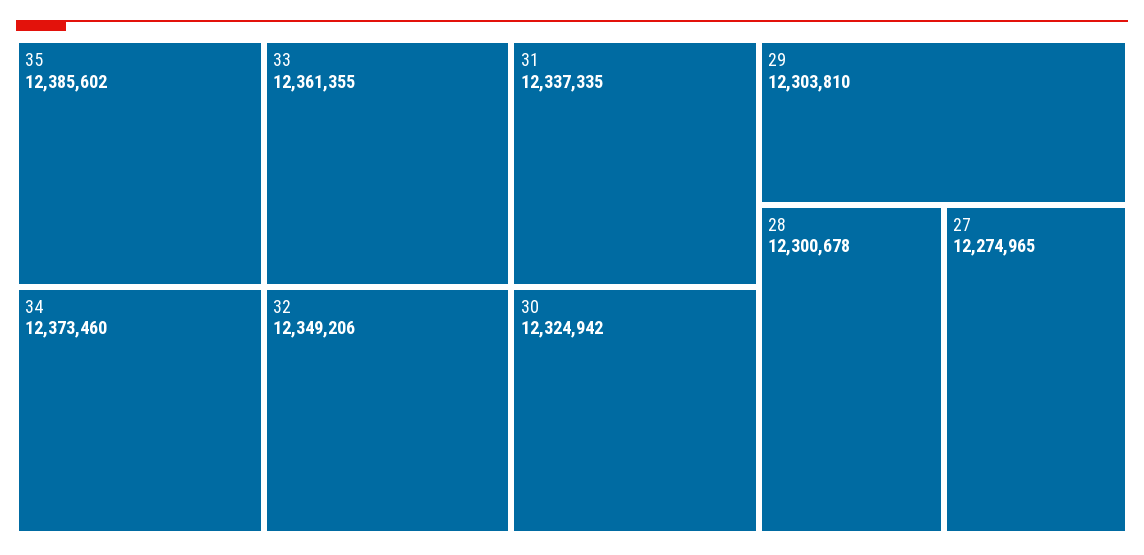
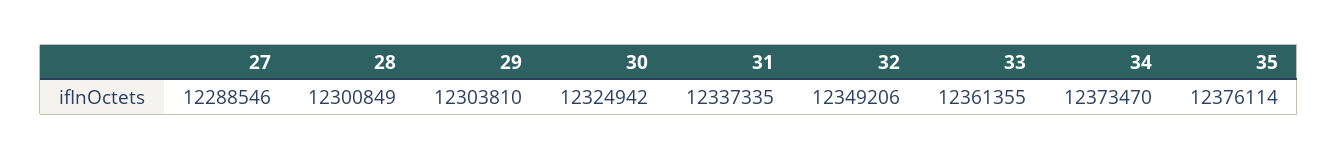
  {
-   "35": 12385602,
+   "35": 12376114,
-   "34": 12373460,
+   "34": 12373470,
    "33": 12361355,
    "32": 12349206,
    "31": 12337335,
    "30": 12324942,
    "29": 12303810,
-   "28": 12300678,
+   "28": 12300849,
-   "27": 12274965
+   "27": 12288546
  }

